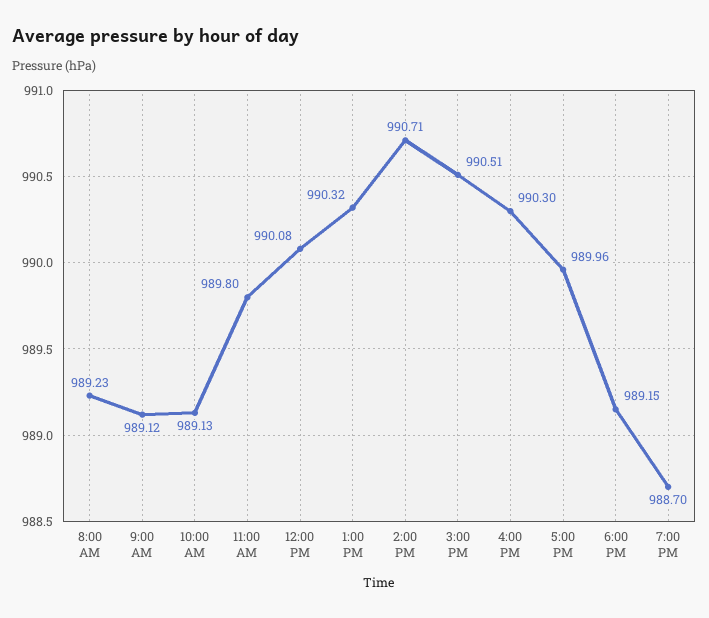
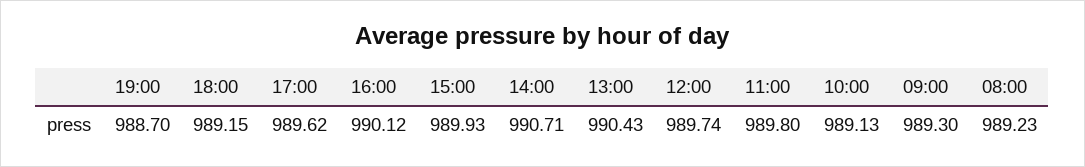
  {
    "8:00 AM": 989.23,
-   "9:00 AM": 989.12,
+   "9:00 AM": 989.3,
    "10:00 AM": 989.13,
    "11:00 AM": 989.8,
-   "12:00 PM": 990.08,
+   "12:00 PM": 989.74,
-   "1:00 PM": 990.32,
+   "1:00 PM": 990.43,
    "2:00 PM": 990.71,
-   "3:00 PM": 990.51,
+   "3:00 PM": 989.93,
-   "4:00 PM": 990.3,
+   "4:00 PM": 990.12,
-   "5:00 PM": 989.96,
+   "5:00 PM": 989.62,
    "6:00 PM": 989.15,
    "7:00 PM": 988.7
  }

